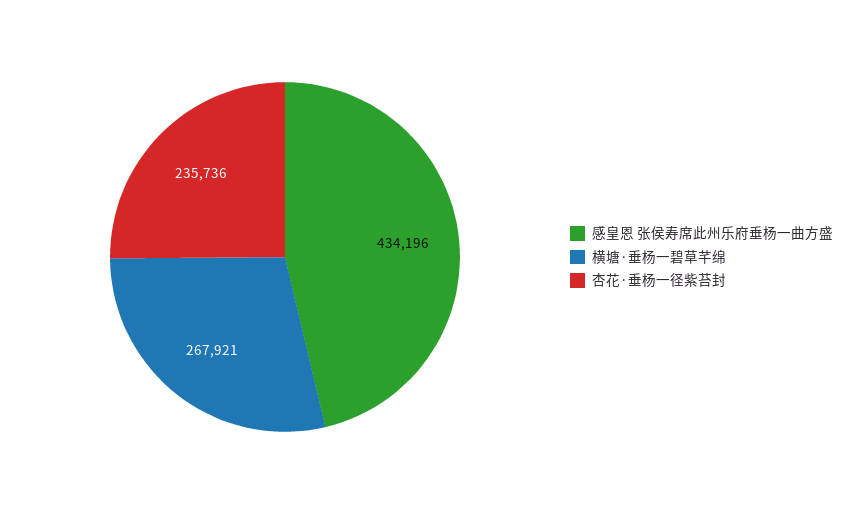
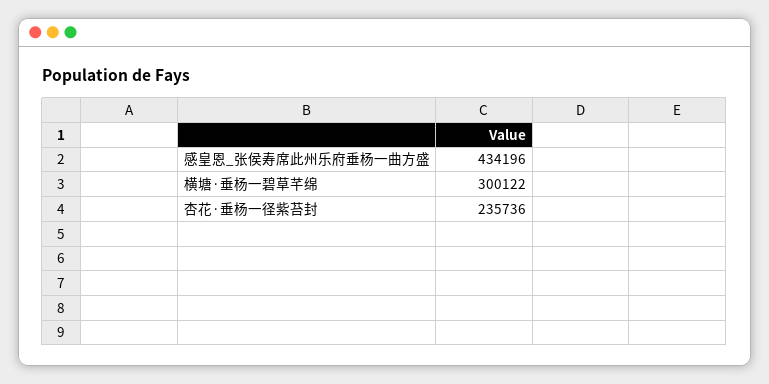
  {
    "感皇恩 张侯寿席此州乐府垂杨一曲方盛": 434196,
-   "横塘·垂杨一碧草芊绵": 267921,
+   "横塘·垂杨一碧草芊绵": 300122,
    "杏花·垂杨一径紫苔封": 235736
  }

